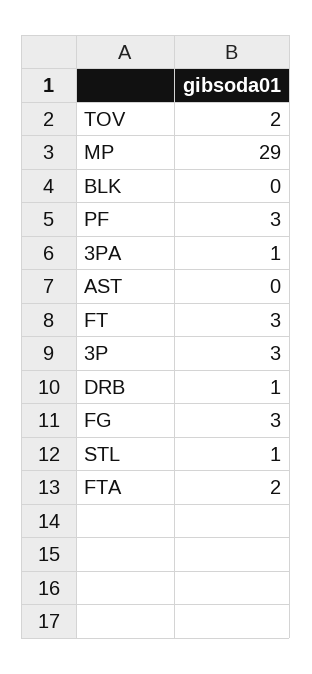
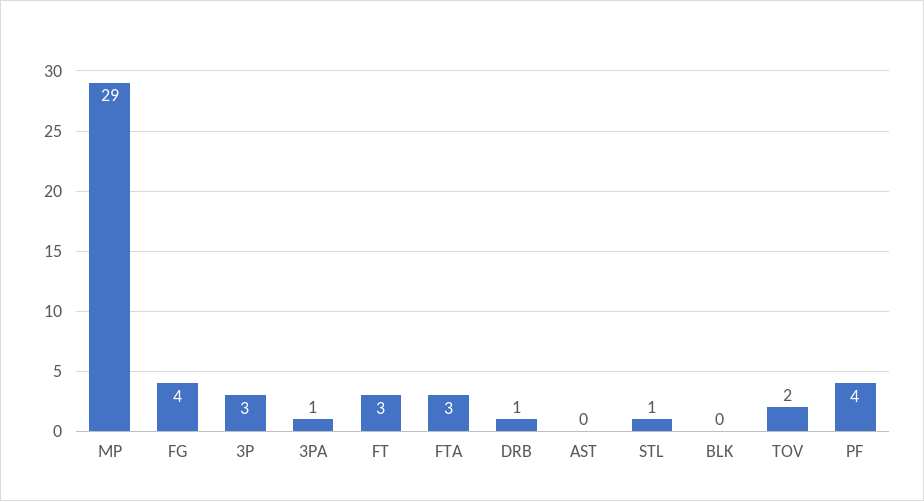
  {
    "TOV": 2,
    "MP": 29,
    "BLK": 0,
-   "PF": 3,
+   "PF": 4,
    "3PA": 1,
    "AST": 0,
    "FT": 3,
    "3P": 3,
    "DRB": 1,
-   "FG": 3,
+   "FG": 4,
    "STL": 1,
-   "FTA": 2
+   "FTA": 3
  }

